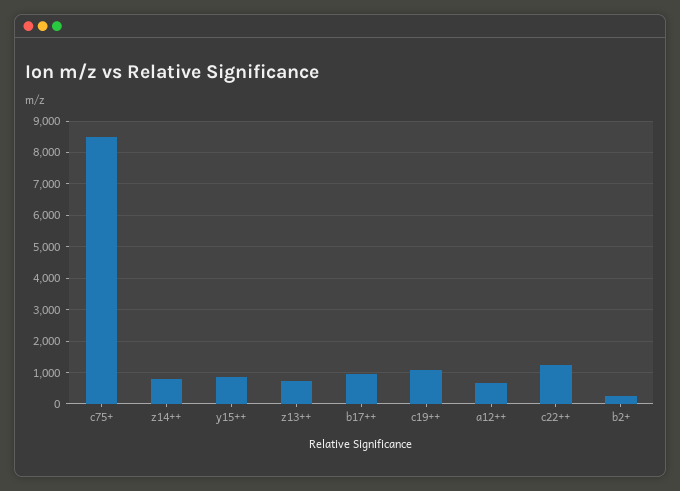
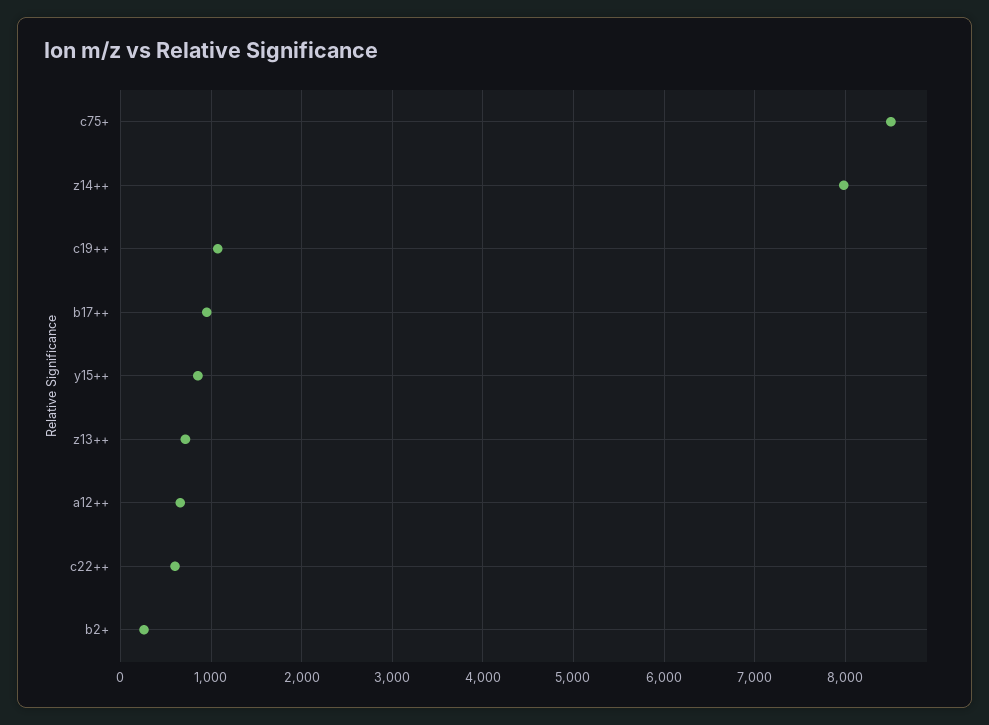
  {
    "c75+": 8500,
-   "z14++": 800,
+   "z14++": 8000,
    "y15++": 900,
    "z13++": 700,
    "b17++": 1000,
    "c19++": 1100,
    "a12++": 700,
-   "c22++": 1200,
+   "c22++": 600,
    "b2+": 300
  }

